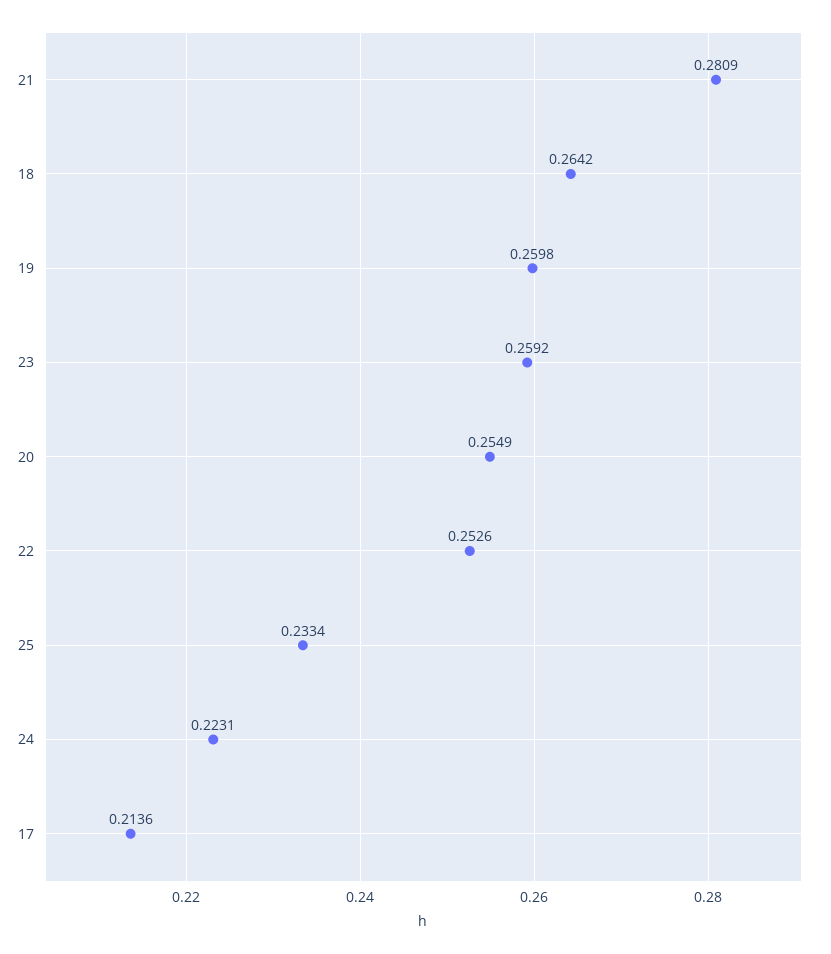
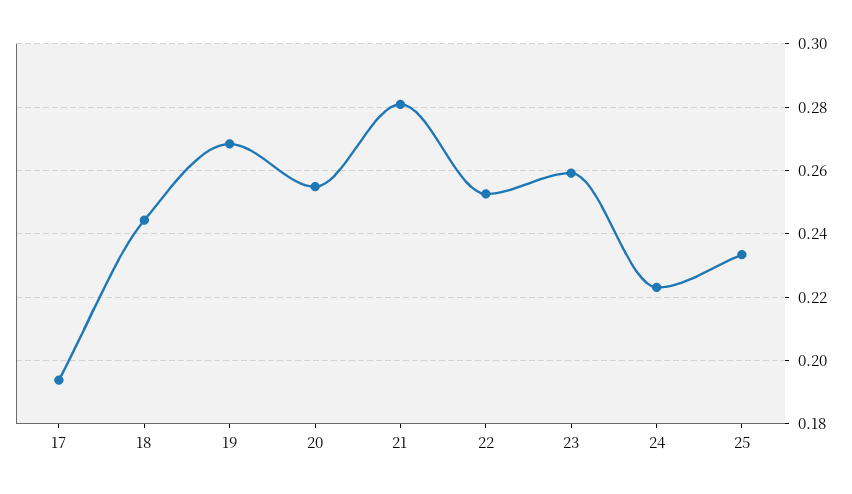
  {
    "21": 0.2809,
-   "18": 0.2642,
+   "18": 0.244,
-   "19": 0.2598,
+   "19": 0.268,
    "23": 0.2592,
    "20": 0.2549,
    "22": 0.2526,
    "25": 0.2334,
    "24": 0.2231,
-   "17": 0.2136
+   "17": 0.194
  }

